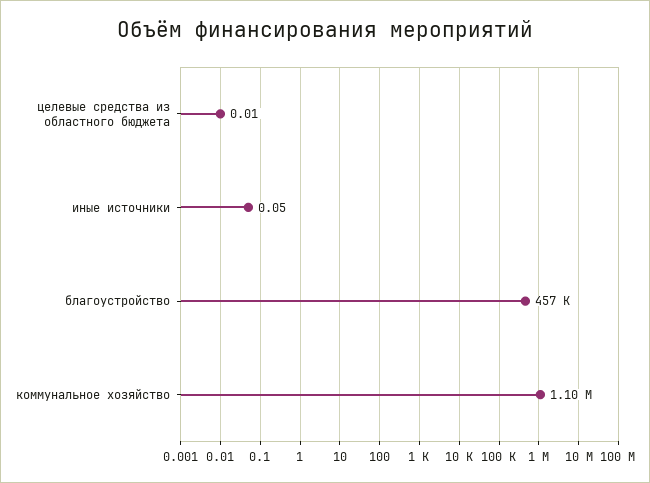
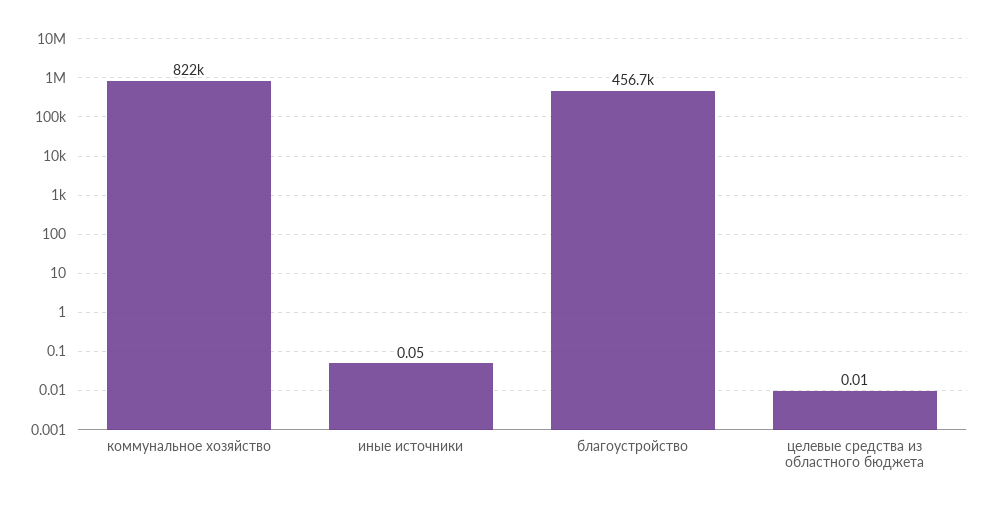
  {
    "целевые средства из областного бюджета": 0.01,
    "иные источники": 0.05,
    "благоустройство": 456700,
-   "коммунальное хозяйство": 1100000
+   "коммунальное хозяйство": 822000
  }

